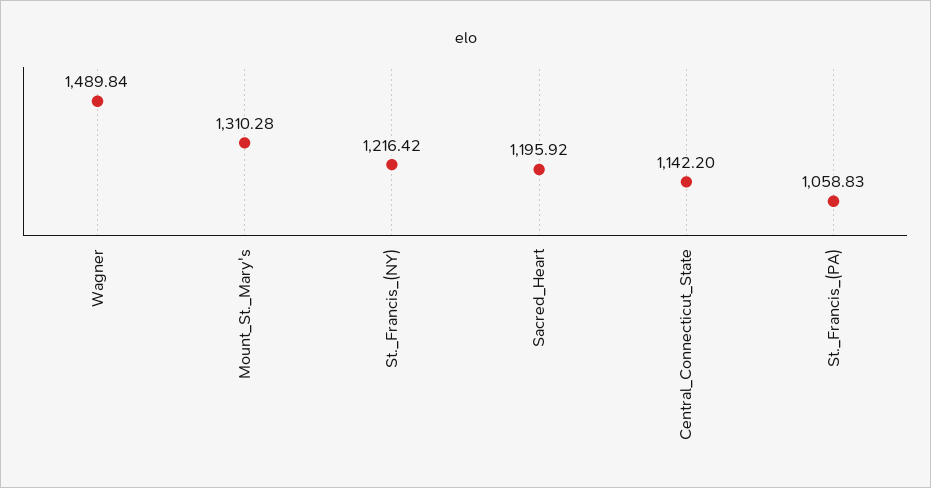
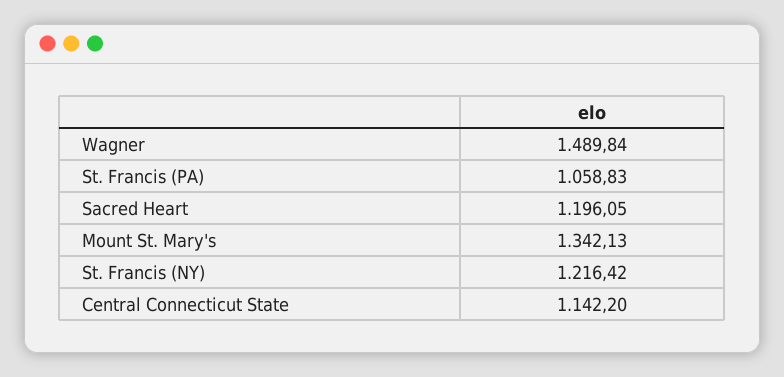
  {
    "Wagner": 1489.84,
-   "Mount_St._Mary's": 1310.28,
+   "Mount_St._Mary's": 1342.13,
    "St._Francis_(NY)": 1216.42,
-   "Sacred_Heart": 1195.92,
+   "Sacred_Heart": 1196.05,
    "Central_Connecticut_State": 1142.2,
    "St._Francis_(PA)": 1058.83
  }

